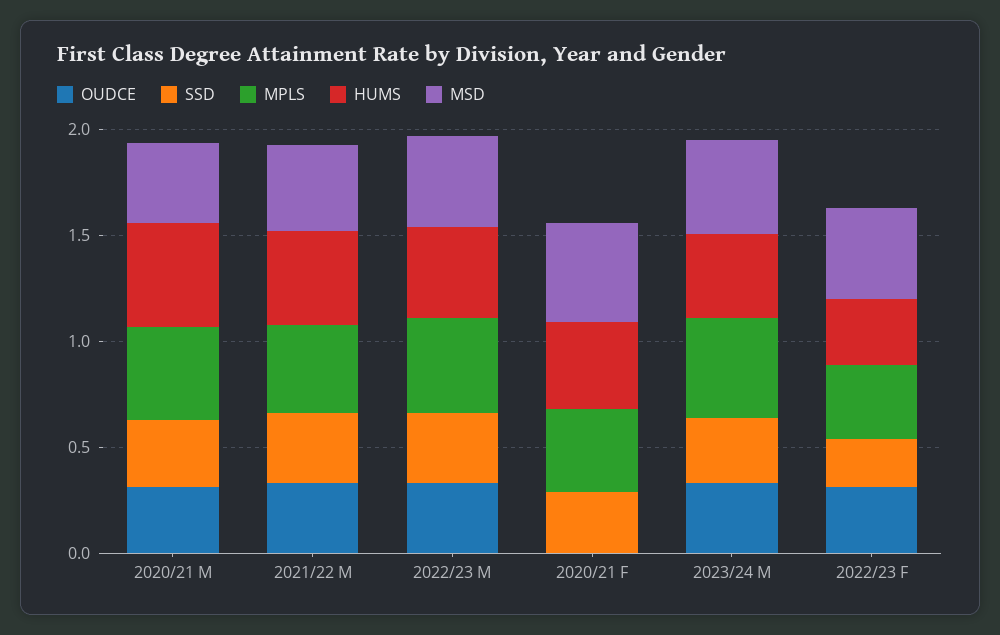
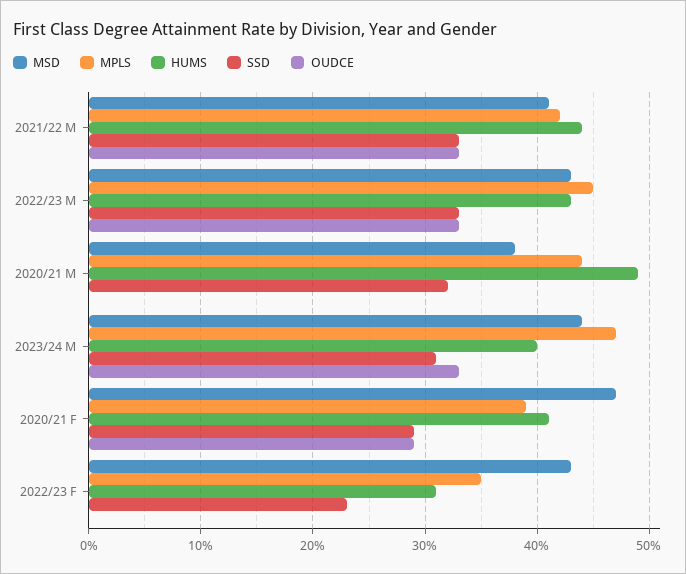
  {
    "OUDCE": {
-     "2020/21 M": 0.3,
+     "2020/21 M": 0,
      "2021/22 M": 0.33,
      "2022/23 M": 0.33,
-     "2020/21 F": 0,
+     "2020/21 F": 0.29,
      "2023/24 M": 0.33,
-     "2022/23 F": 0.3
+     "2022/23 F": 0
    },
    "SSD": {
      "2020/21 M": 0.32,
      "2021/22 M": 0.33,
      "2022/23 M": 0.33,
      "2020/21 F": 0.29,
      "2023/24 M": 0.31,
      "2022/23 F": 0.23
    },
    "MPLS": {
      "2020/21 M": 0.44,
      "2021/22 M": 0.42,
      "2022/23 M": 0.45,
      "2020/21 F": 0.39,
      "2023/24 M": 0.47,
      "2022/23 F": 0.35
    },
    "HUMS": {
      "2020/21 M": 0.49,
      "2021/22 M": 0.44,
      "2022/23 M": 0.43,
      "2020/21 F": 0.41,
      "2023/24 M": 0.4,
      "2022/23 F": 0.31
    },
    "MSD": {
      "2020/21 M": 0.38,
      "2021/22 M": 0.41,
      "2022/23 M": 0.43,
      "2020/21 F": 0.47,
      "2023/24 M": 0.44,
      "2022/23 F": 0.43
    }
  }

